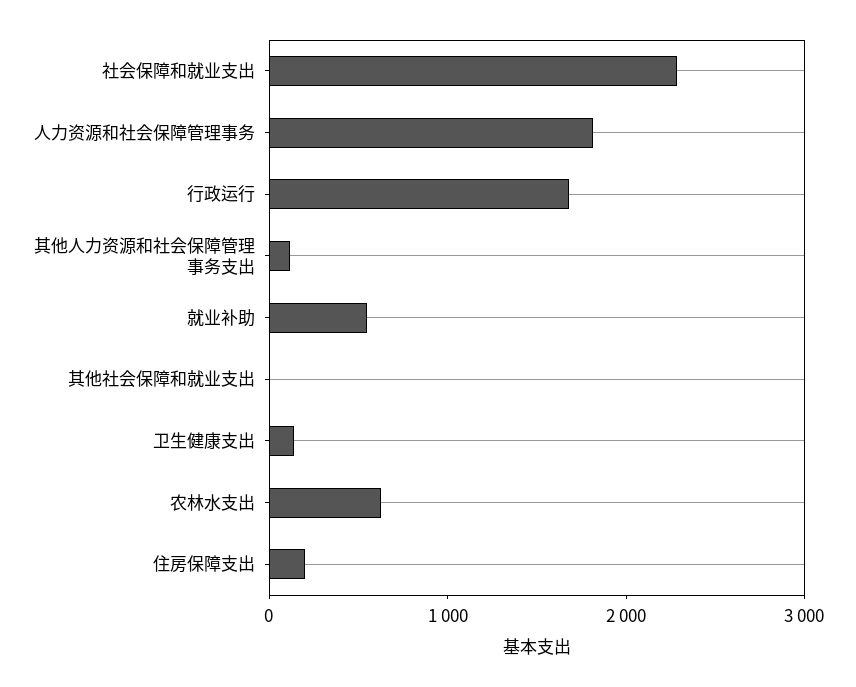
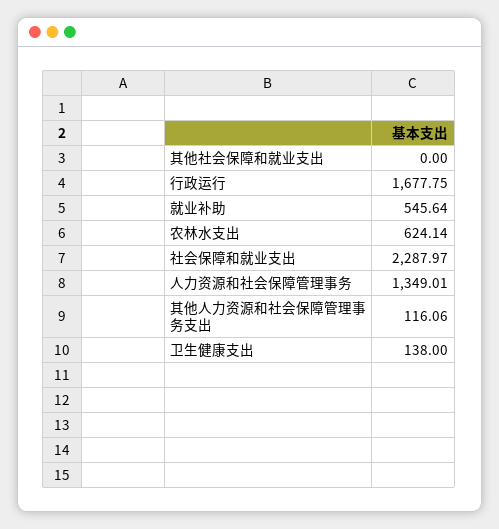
  {
    "社会保障和就业支出": 2287.97,
-   "人力资源和社会保障管理事务": 1800,
+   "人力资源和社会保障管理事务": 1349.01,
    "行政运行": 1677.75,
    "其他人力资源和社会保障管理事务支出": 116.06,
    "就业补助": 545.64,
    "其他社会保障和就业支出": 0,
    "卫生健康支出": 138,
-   "农林水支出": 624.14,
+   "农林水支出": 624.14
-   "住房保障支出": 200
  }

